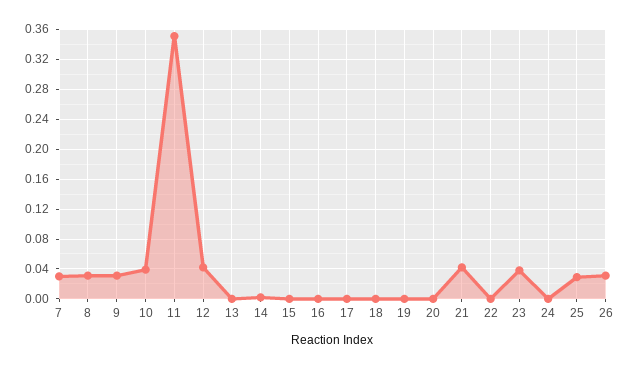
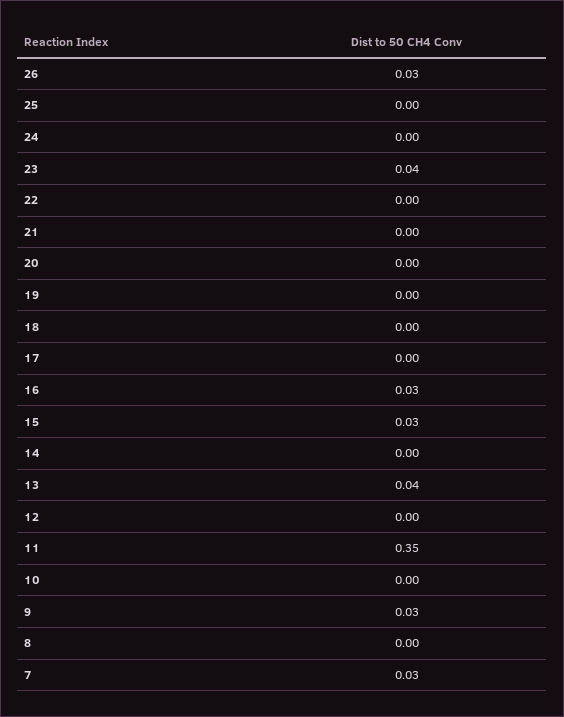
  {
    "7": 0.03,
-   "8": 0.03,
+   "8": 0,
    "9": 0.03,
-   "10": 0.04,
+   "10": 0,
    "11": 0.35,
-   "12": 0.04,
+   "12": 0,
-   "13": 0,
+   "13": 0.04,
    "14": 0,
-   "15": 0,
+   "15": 0.03,
-   "16": 0,
+   "16": 0.03,
    "17": 0,
    "18": 0,
    "19": 0,
    "20": 0,
-   "21": 0.04,
+   "21": 0,
    "22": 0,
    "23": 0.04,
    "24": 0,
-   "25": 0.03,
+   "25": 0,
    "26": 0.03
  }

